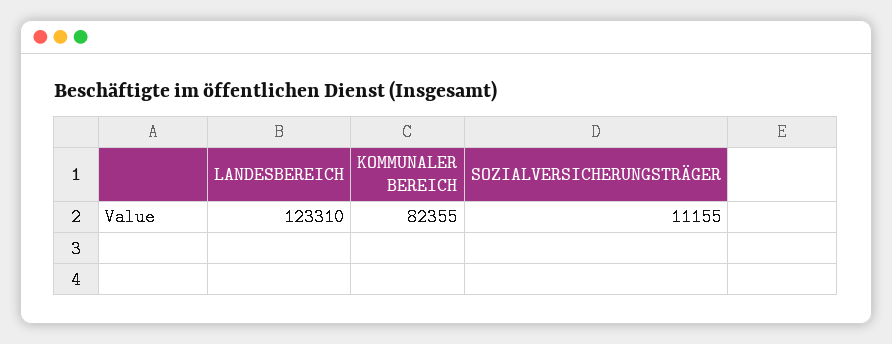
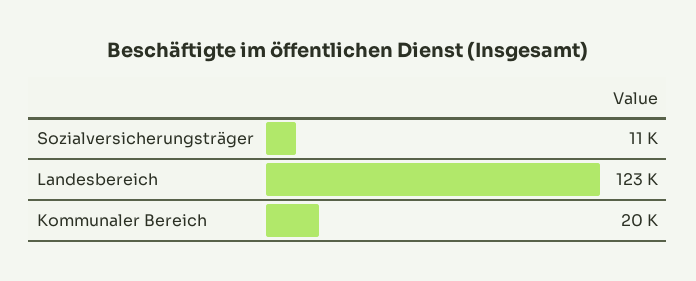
  {
    "LANDESBEREICH": 123310,
-   "KOMMUNALER BEREICH": 82355,
+   "KOMMUNALER BEREICH": 20000,
    "SOZIALVERSICHERUNGSTRÄGER": 11155
  }

